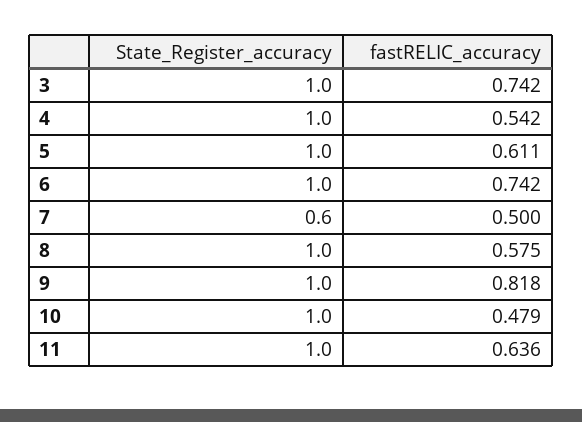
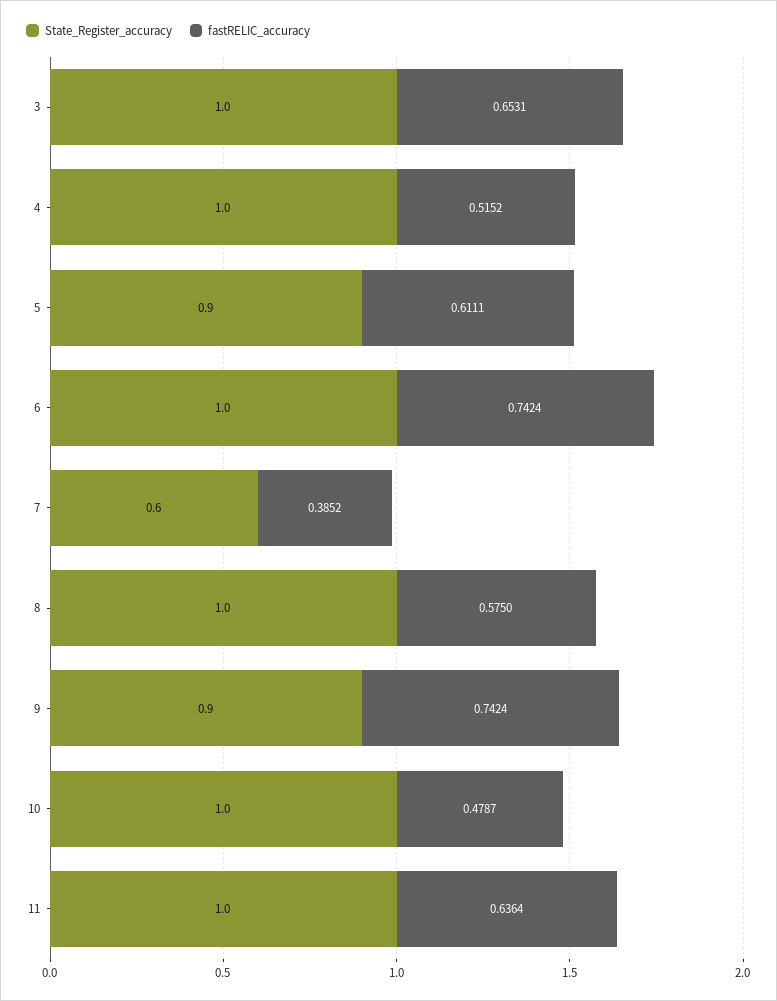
  {
    "State_Register_accuracy": {
      "3": 1,
      "4": 1,
-     "5": 1,
+     "5": 0.9,
      "6": 1,
      "7": 0.6,
      "8": 1,
-     "9": 1,
+     "9": 0.9,
      "10": 1,
      "11": 1
    },
    "fastRELIC_accuracy": {
-     "3": 0.742,
+     "3": 0.6531,
-     "4": 0.542,
+     "4": 0.5152,
      "5": 0.6111,
      "6": 0.7424,
-     "7": 0.5,
+     "7": 0.3852,
      "8": 0.575,
-     "9": 0.818,
+     "9": 0.7424,
      "10": 0.4787,
      "11": 0.6364
    }
  }

